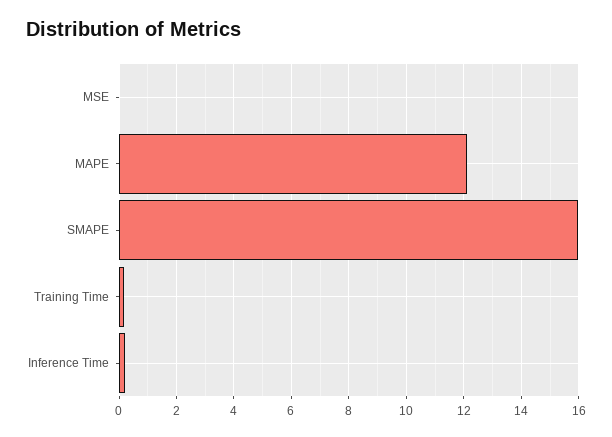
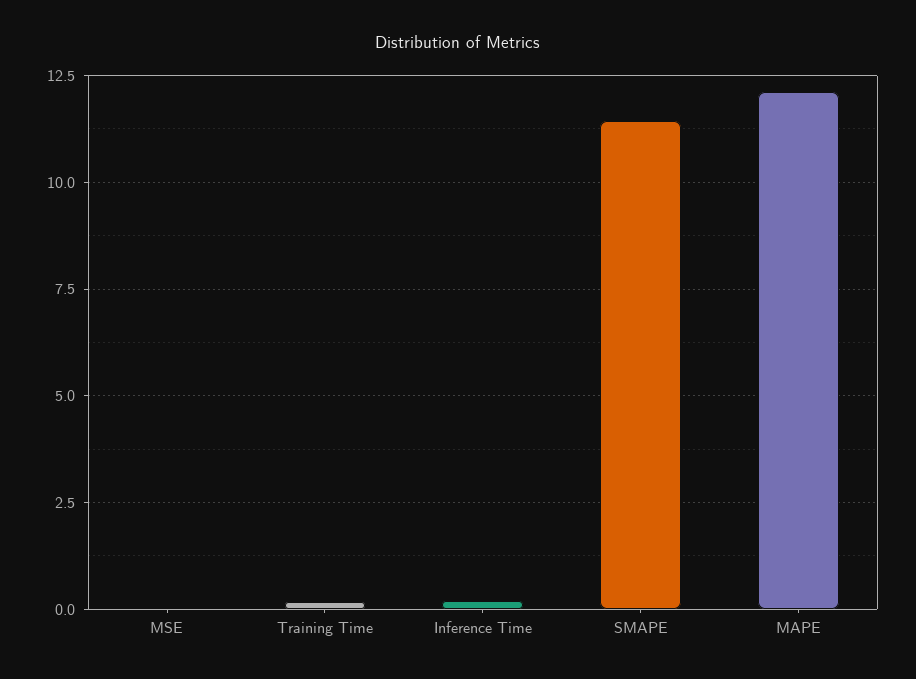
  {
    "MSE": 0,
    "MAPE": 12,
-   "SMAPE": 16,
+   "SMAPE": 11.5,
    "Training Time": 0.25,
    "Inference Time": 0.25
  }

